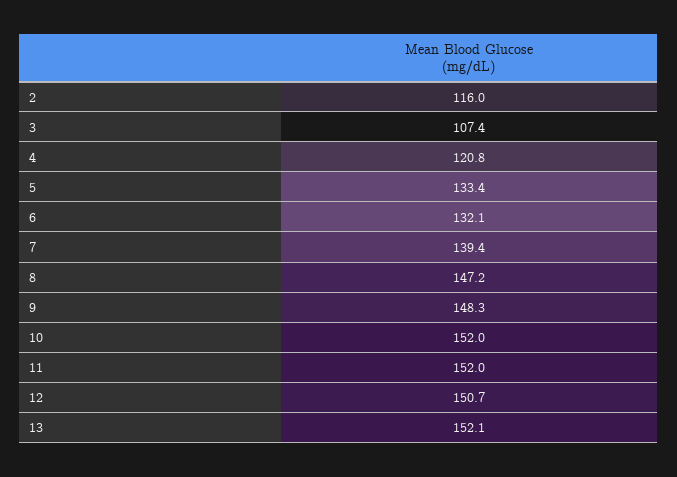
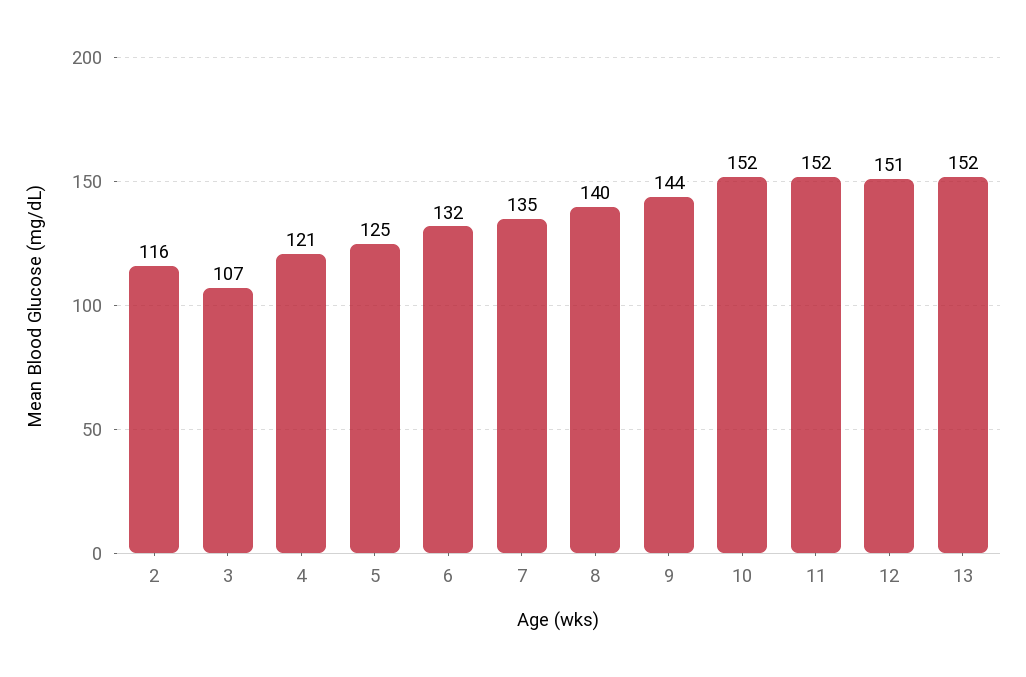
  {
    "2": 116,
    "3": 107.4,
    "4": 120.8,
-   "5": 133.4,
+   "5": 125,
    "6": 132.1,
-   "7": 139.4,
+   "7": 135,
-   "8": 147.2,
+   "8": 140,
-   "9": 148.3,
+   "9": 144,
    "10": 152,
    "11": 152,
    "12": 150.7,
    "13": 152.1
  }

